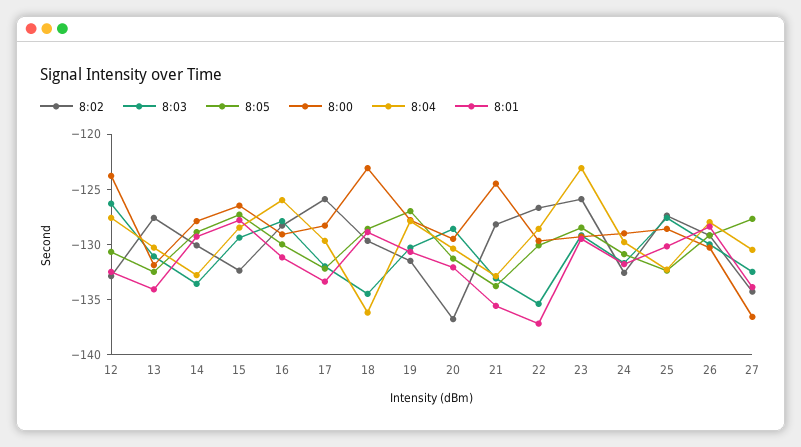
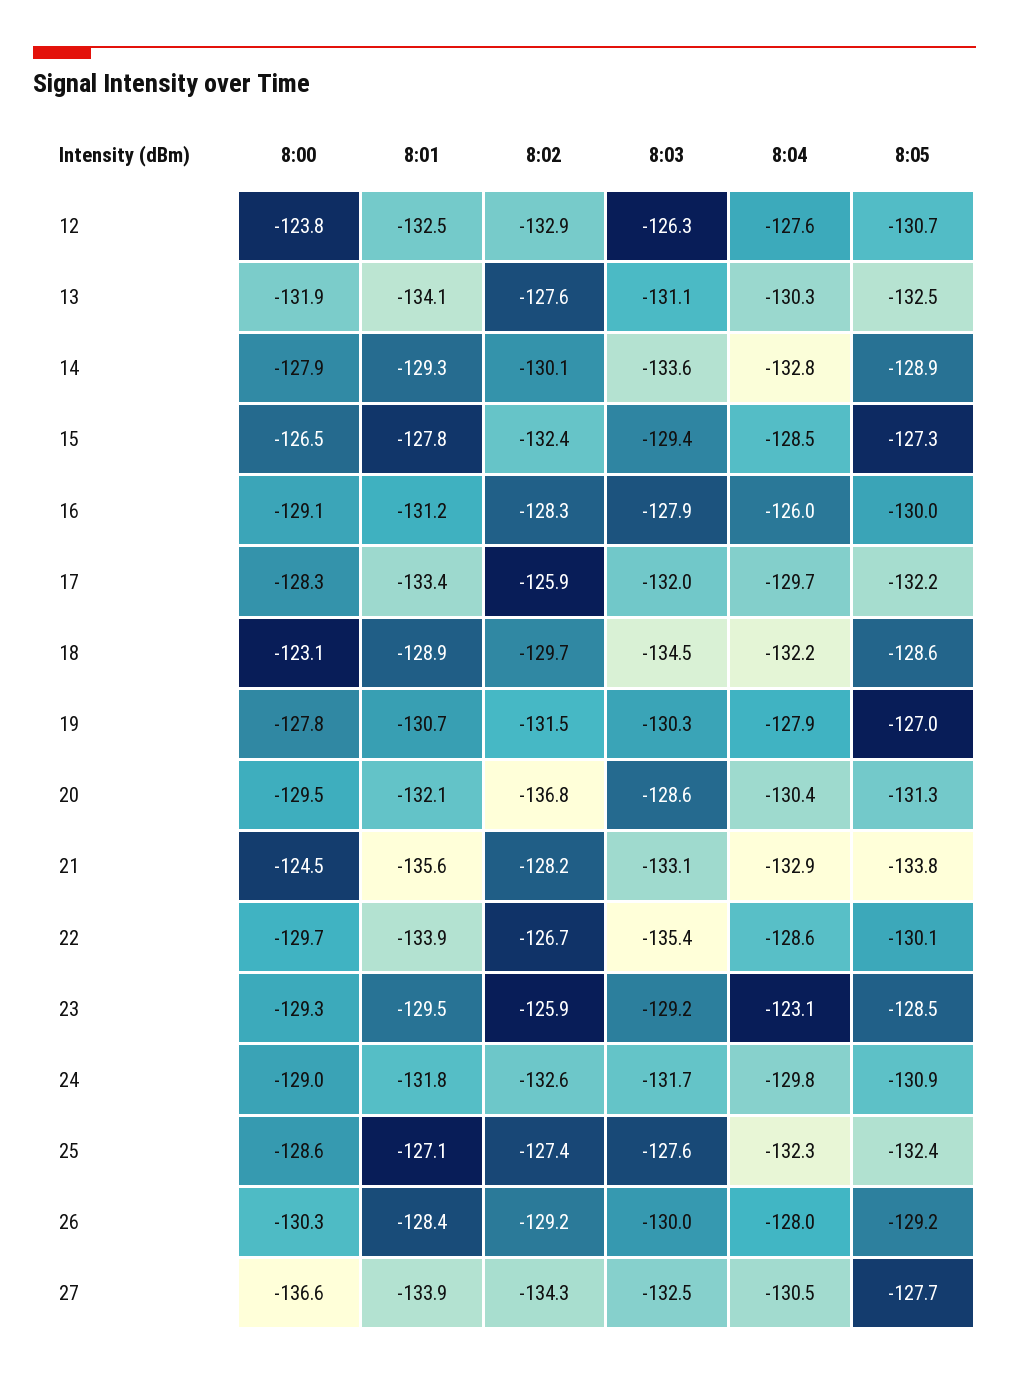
  {
    "8:02": {
      "12": -132.9,
      "13": -127.6,
      "14": -130.1,
      "15": -132.4,
      "16": -128.3,
      "17": -125.9,
      "18": -129.7,
      "19": -131.5,
      "20": -136.8,
      "21": -128.2,
      "22": -126.7,
      "23": -125.9,
      "24": -132.6,
      "25": -127.4,
      "26": -129.2,
      "27": -134.3
    },
    "8:03": {
      "12": -126.3,
      "13": -131.1,
      "14": -133.6,
      "15": -129.4,
      "16": -127.9,
      "17": -132,
      "18": -134.5,
      "19": -130.3,
      "20": -128.6,
      "21": -133.1,
      "22": -135.4,
      "23": -129.2,
      "24": -131.7,
      "25": -127.6,
      "26": -130,
      "27": -132.5
    },
    "8:05": {
      "12": -130.7,
      "13": -132.5,
      "14": -128.9,
      "15": -127.3,
      "16": -130,
      "17": -132.2,
      "18": -128.6,
      "19": -127,
      "20": -131.3,
      "21": -133.8,
      "22": -130.1,
      "23": -128.5,
      "24": -130.9,
      "25": -132.4,
      "26": -129.2,
      "27": -127.7
    },
    "8:00": {
      "12": -123.8,
      "13": -131.9,
      "14": -127.9,
      "15": -126.5,
      "16": -129.1,
      "17": -128.3,
      "18": -123.1,
      "19": -127.8,
      "20": -129.5,
      "21": -124.5,
      "22": -129.7,
      "23": -129.3,
      "24": -129,
      "25": -128.6,
      "26": -130.3,
      "27": -136.6
    },
    "8:04": {
      "12": -127.6,
      "13": -130.3,
      "14": -132.8,
      "15": -128.5,
      "16": -126,
      "17": -129.7,
-     "18": -136,
+     "18": -132.2,
      "19": -127.9,
      "20": -130.4,
      "21": -132.9,
      "22": -128.6,
      "23": -123.1,
      "24": -129.8,
      "25": -132.3,
      "26": -128,
      "27": -130.5
    },
    "8:01": {
      "12": -132.5,
      "13": -134.1,
      "14": -129.3,
      "15": -127.8,
      "16": -131.2,
      "17": -133.4,
      "18": -128.9,
      "19": -130.7,
      "20": -132.1,
      "21": -135.6,
-     "22": -137,
+     "22": -133.9,
      "23": -129.5,
      "24": -131.8,
-     "25": -130,
+     "25": -127.1,
      "26": -128.4,
      "27": -133.9
    }
  }

